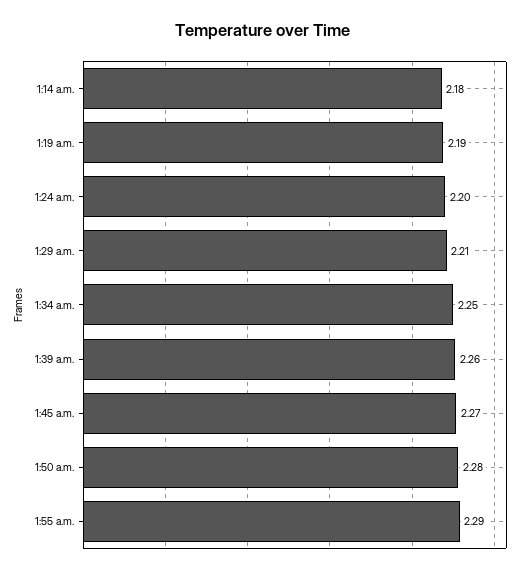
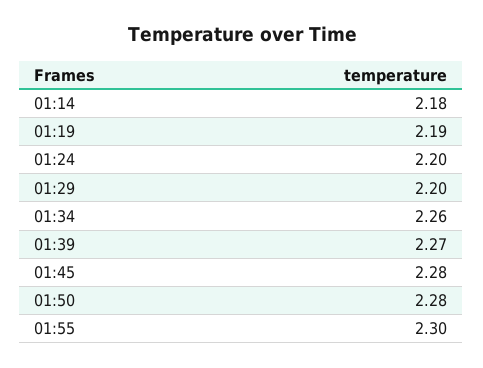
  {
    "1:14 a.m.": 2.18,
    "1:19 a.m.": 2.19,
    "1:24 a.m.": 2.2,
-   "1:29 a.m.": 2.21,
+   "1:29 a.m.": 2.2,
-   "1:34 a.m.": 2.25,
+   "1:34 a.m.": 2.26,
-   "1:39 a.m.": 2.26,
+   "1:39 a.m.": 2.27,
-   "1:45 a.m.": 2.27,
+   "1:45 a.m.": 2.28,
    "1:50 a.m.": 2.28,
-   "1:55 a.m.": 2.29
+   "1:55 a.m.": 2.3
  }

